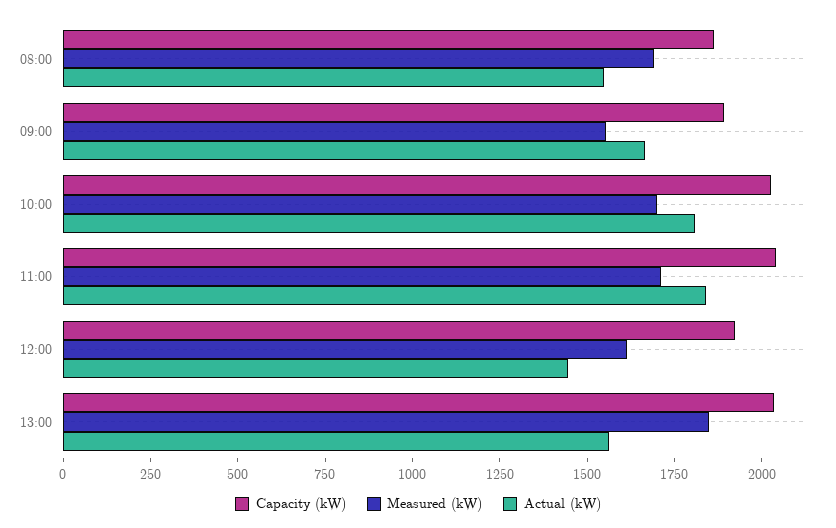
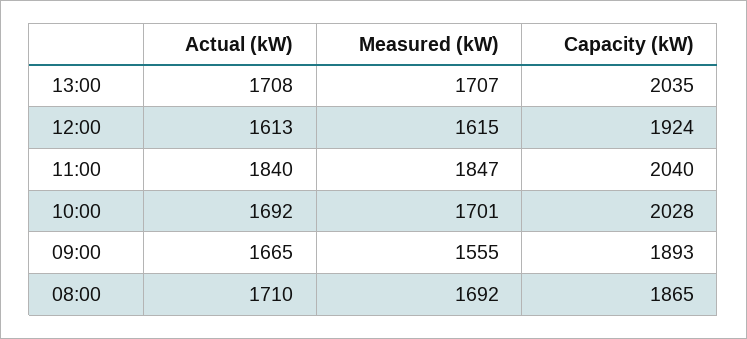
  {
    "Capacity (kW)": {
      "08:00": 1865,
      "09:00": 1893,
      "10:00": 2028,
      "11:00": 2040,
      "12:00": 1924,
      "13:00": 2035
    },
    "Measured (kW)": {
      "08:00": 1692,
      "09:00": 1555,
      "10:00": 1701,
-     "11:00": 1700,
+     "11:00": 1847,
      "12:00": 1615,
-     "13:00": 1850
+     "13:00": 1707
    },
    "Actual (kW)": {
-     "08:00": 1550,
+     "08:00": 1710,
      "09:00": 1665,
-     "10:00": 1800,
+     "10:00": 1692,
      "11:00": 1840,
-     "12:00": 1450,
+     "12:00": 1613,
-     "13:00": 1550
+     "13:00": 1708
    }
  }

